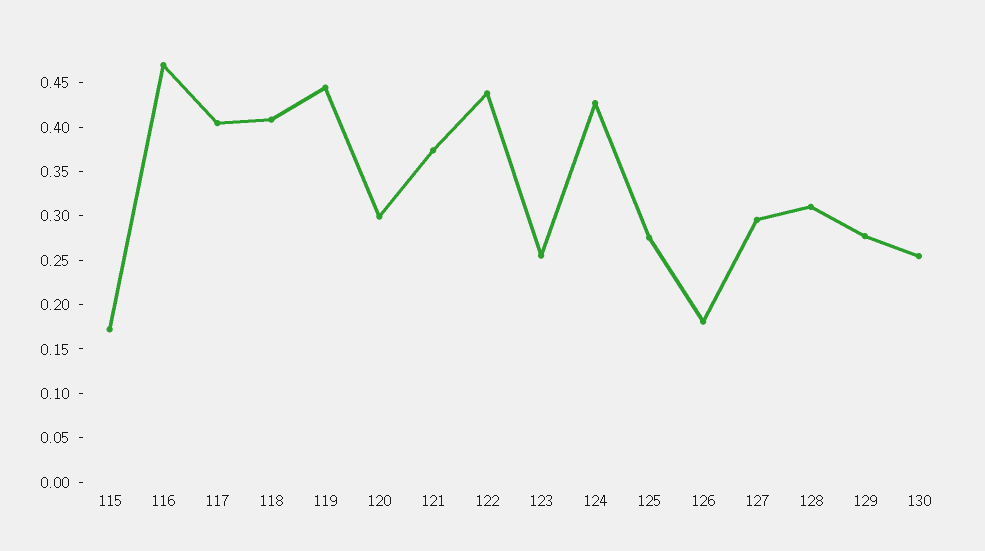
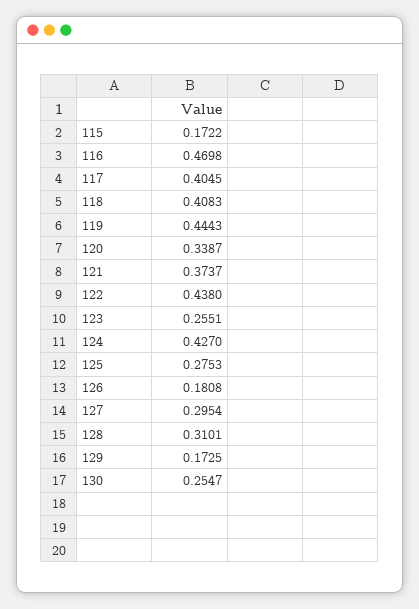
  {
    "115": 0.1722,
    "116": 0.4698,
    "117": 0.4045,
    "118": 0.4083,
    "119": 0.4443,
-   "120": 0.3,
+   "120": 0.3387,
    "121": 0.3737,
    "122": 0.438,
    "123": 0.2551,
    "124": 0.427,
    "125": 0.2753,
    "126": 0.1808,
    "127": 0.2954,
    "128": 0.3101,
-   "129": 0.28,
+   "129": 0.1725,
    "130": 0.2547
  }

